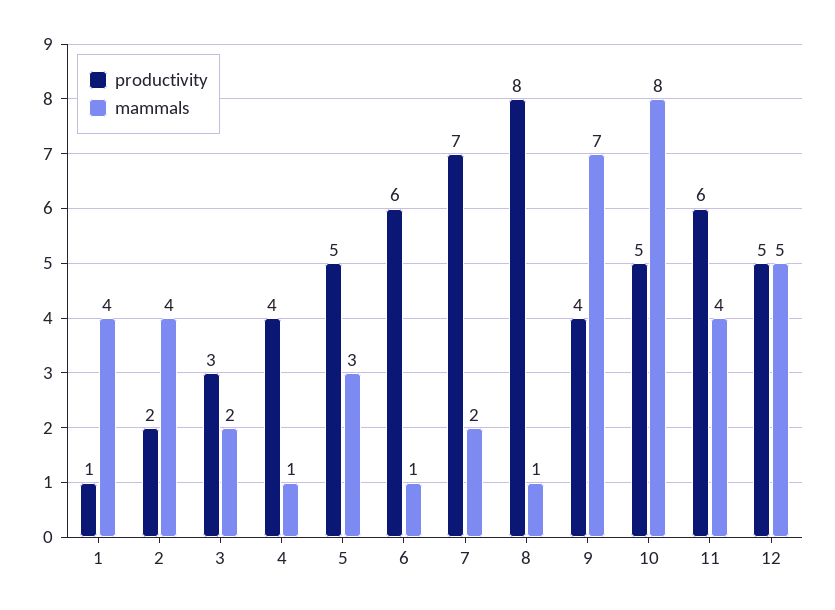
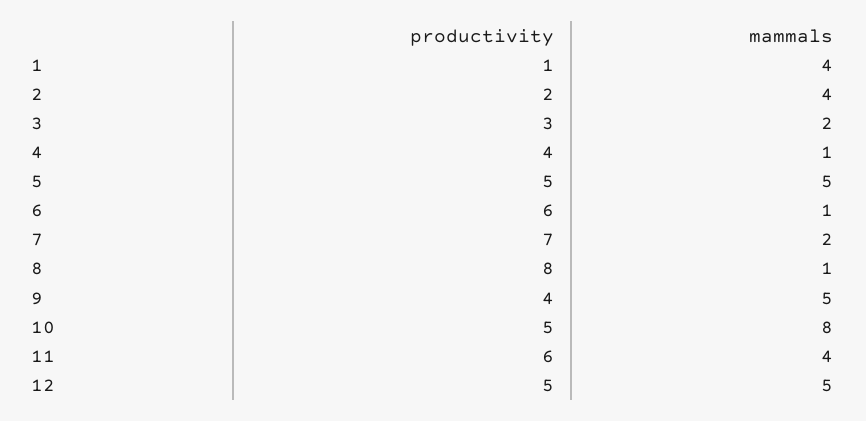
  {
    "productivity": {
      "1": 1,
      "2": 2,
      "3": 3,
      "4": 4,
      "5": 5,
      "6": 6,
      "7": 7,
      "8": 8,
      "9": 4,
      "10": 5,
      "11": 6,
      "12": 5
    },
    "mammals": {
      "1": 4,
      "2": 4,
      "3": 2,
      "4": 1,
-     "5": 3,
+     "5": 5,
      "6": 1,
      "7": 2,
      "8": 1,
-     "9": 7,
+     "9": 5,
      "10": 8,
      "11": 4,
      "12": 5
    }
  }

